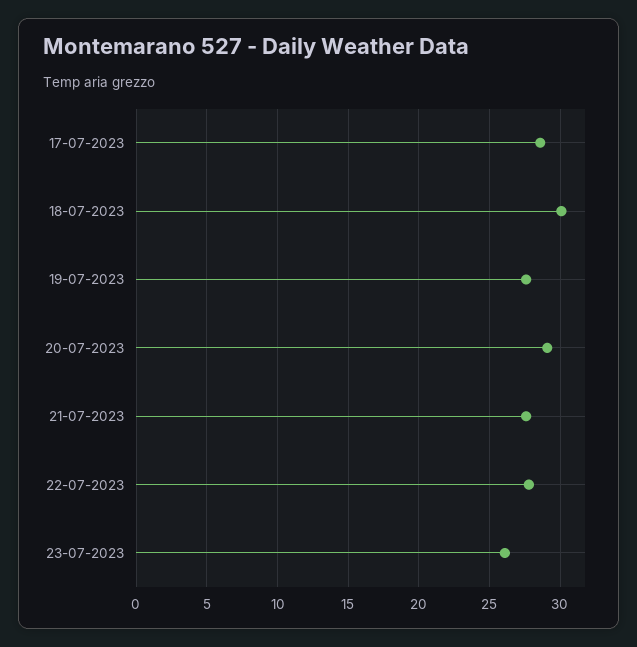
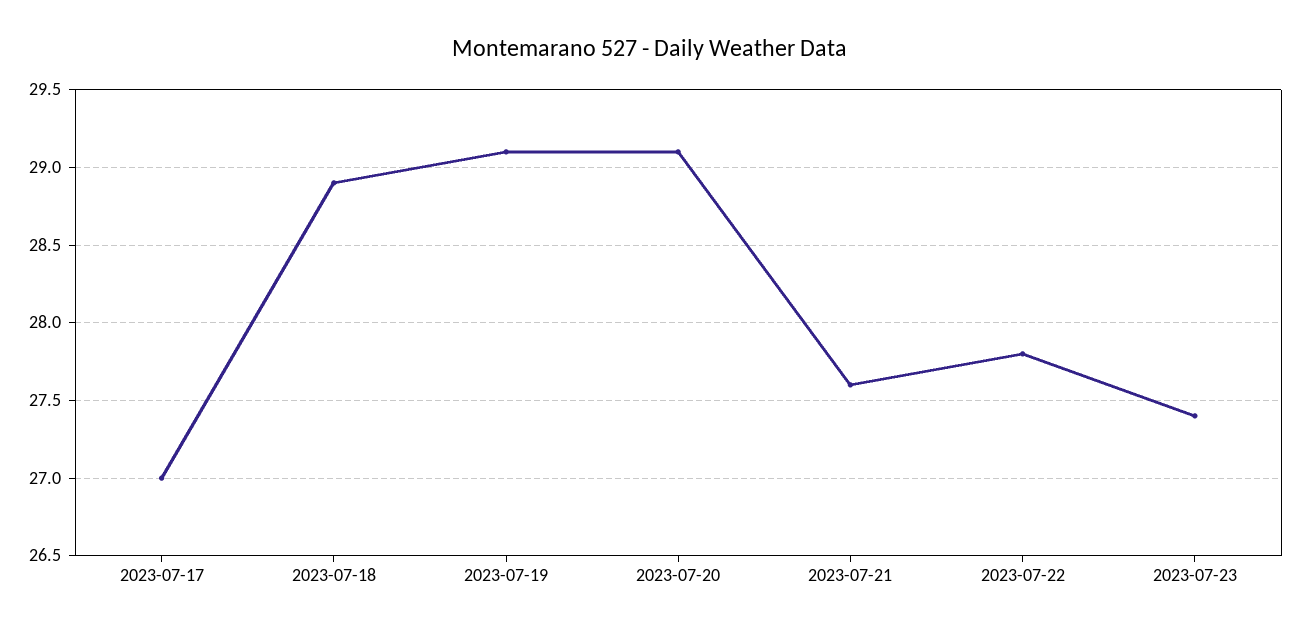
  {
-   "17-07-2023": 28.5,
+   "17-07-2023": 27,
-   "18-07-2023": 30,
+   "18-07-2023": 28.9,
-   "19-07-2023": 27.5,
+   "19-07-2023": 29.1,
    "20-07-2023": 29.1,
    "21-07-2023": 27.6,
    "22-07-2023": 27.8,
-   "23-07-2023": 26
+   "23-07-2023": 27.4
  }

